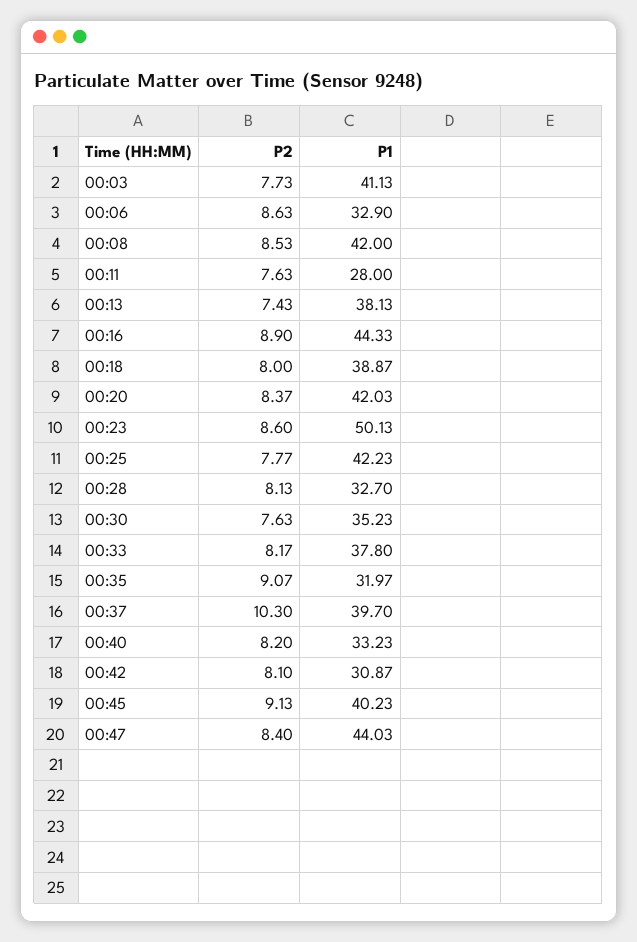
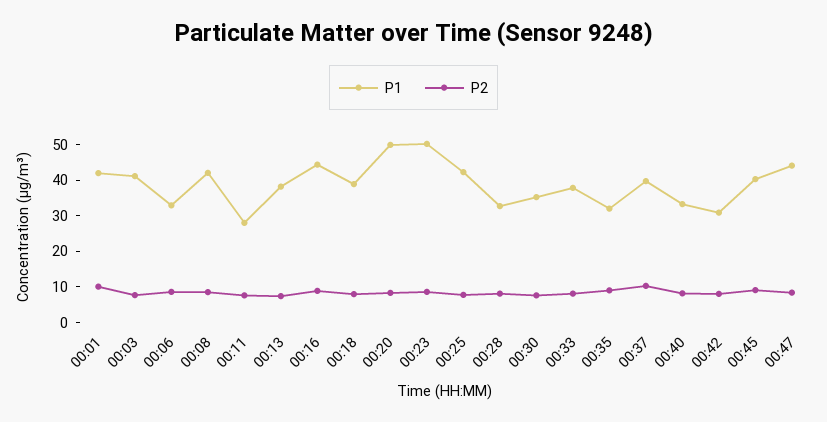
  {
    "P2": {
      "00:03": 7.73,
      "00:06": 8.63,
      "00:08": 8.53,
      "00:11": 7.63,
      "00:13": 7.43,
      "00:16": 8.9,
      "00:18": 8,
      "00:20": 8.37,
      "00:23": 8.6,
      "00:25": 7.77,
      "00:28": 8.13,
      "00:30": 7.63,
      "00:33": 8.17,
      "00:35": 9.07,
      "00:37": 10.3,
      "00:40": 8.2,
      "00:42": 8.1,
      "00:45": 9.13,
-     "00:47": 8.4
+     "00:47": 8.4,
+     "00:01": 10
    },
    "P1": {
      "00:03": 41.13,
      "00:06": 32.9,
      "00:08": 42,
      "00:11": 28,
      "00:13": 38.13,
      "00:16": 44.33,
      "00:18": 38.87,
-     "00:20": 42.03,
+     "00:20": 50,
      "00:23": 50.13,
      "00:25": 42.23,
      "00:28": 32.7,
      "00:30": 35.23,
      "00:33": 37.8,
      "00:35": 31.97,
      "00:37": 39.7,
      "00:40": 33.23,
      "00:42": 30.87,
      "00:45": 40.23,
-     "00:47": 44.03
+     "00:47": 44.03,
+     "00:01": 42.5
    }
  }

